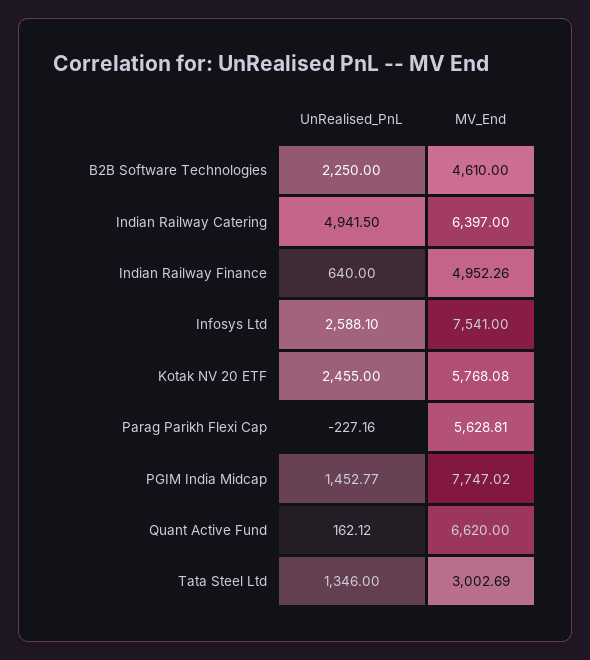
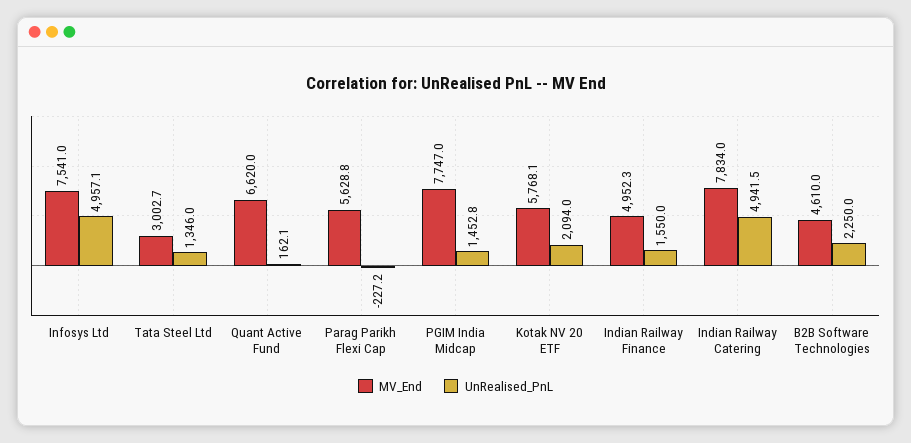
  {
    "UnRealised_PnL": {
      "B2B Software Technologies": 2250,
      "Indian Railway Catering": 4941.5,
-     "Indian Railway Finance": 640,
+     "Indian Railway Finance": 1550,
-     "Infosys Ltd": 2588.1,
+     "Infosys Ltd": 4957.1,
-     "Kotak NV 20 ETF": 2455,
+     "Kotak NV 20 ETF": 2094,
      "Parag Parikh Flexi Cap": -227.16,
      "PGIM India Midcap": 1452.77,
      "Quant Active Fund": 162.12,
      "Tata Steel Ltd": 1346
    },
    "MV_End": {
      "B2B Software Technologies": 4610,
-     "Indian Railway Catering": 6397,
+     "Indian Railway Catering": 7834,
      "Indian Railway Finance": 4952.26,
      "Infosys Ltd": 7541,
      "Kotak NV 20 ETF": 5768.08,
      "Parag Parikh Flexi Cap": 5628.81,
      "PGIM India Midcap": 7747.02,
      "Quant Active Fund": 6620,
      "Tata Steel Ltd": 3002.69
    }
  }

